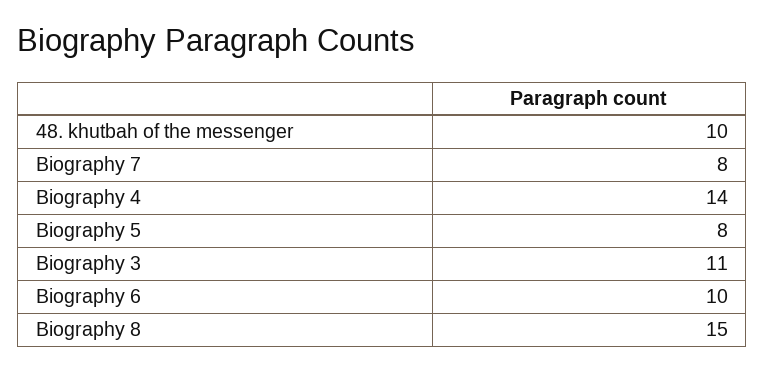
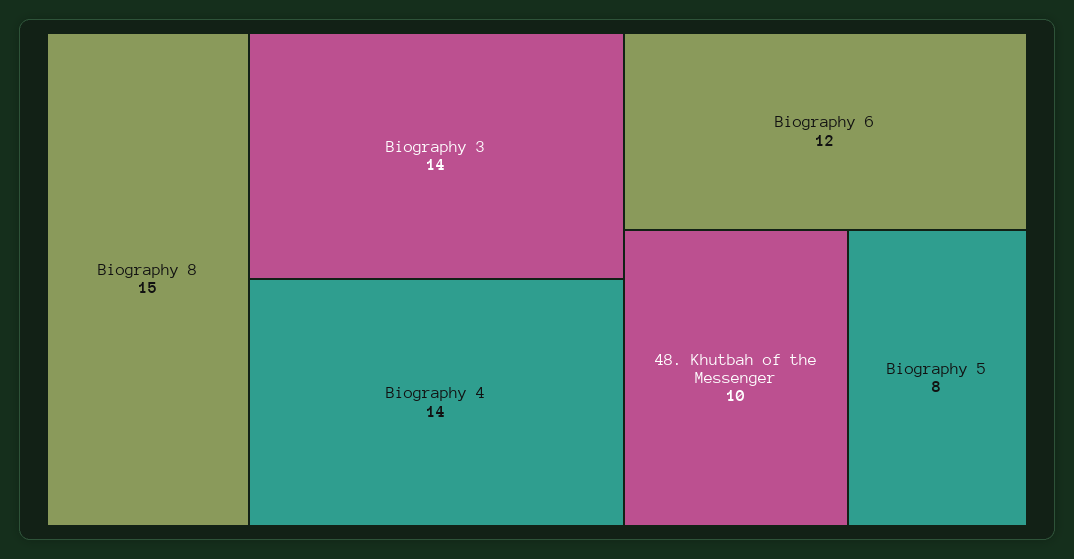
  {
    "48. khutbah of the messenger": 10,
-   "Biography 7": 8,
    "Biography 4": 14,
    "Biography 5": 8,
-   "Biography 3": 11,
+   "Biography 3": 14,
-   "Biography 6": 10,
+   "Biography 6": 12,
    "Biography 8": 15
  }

